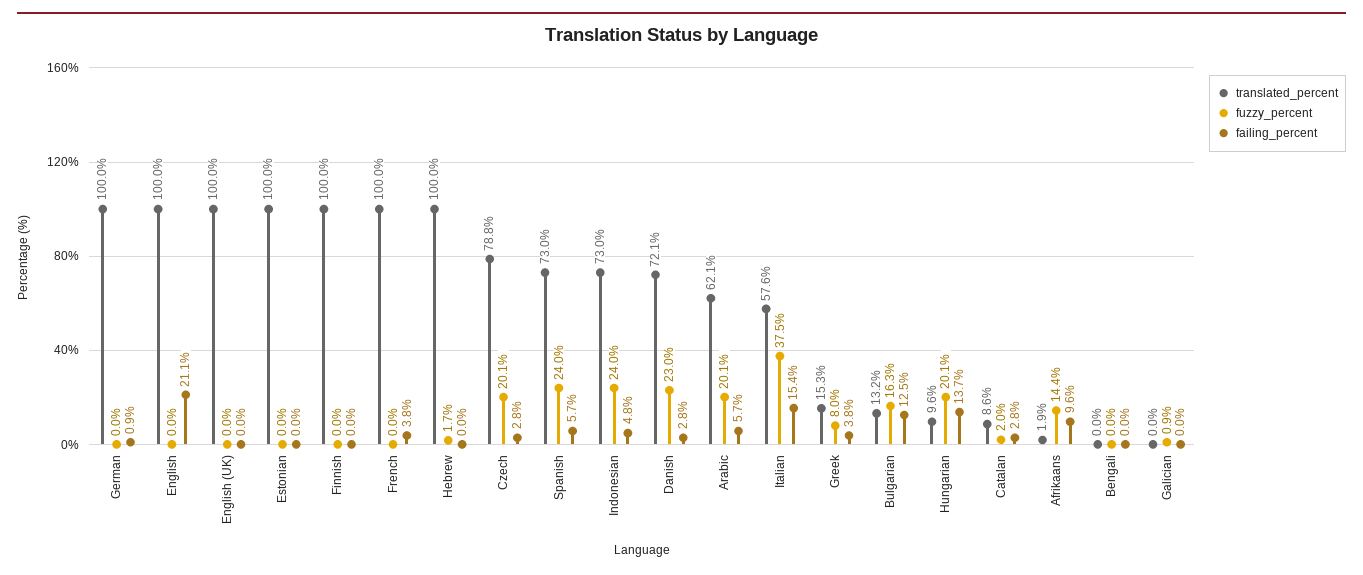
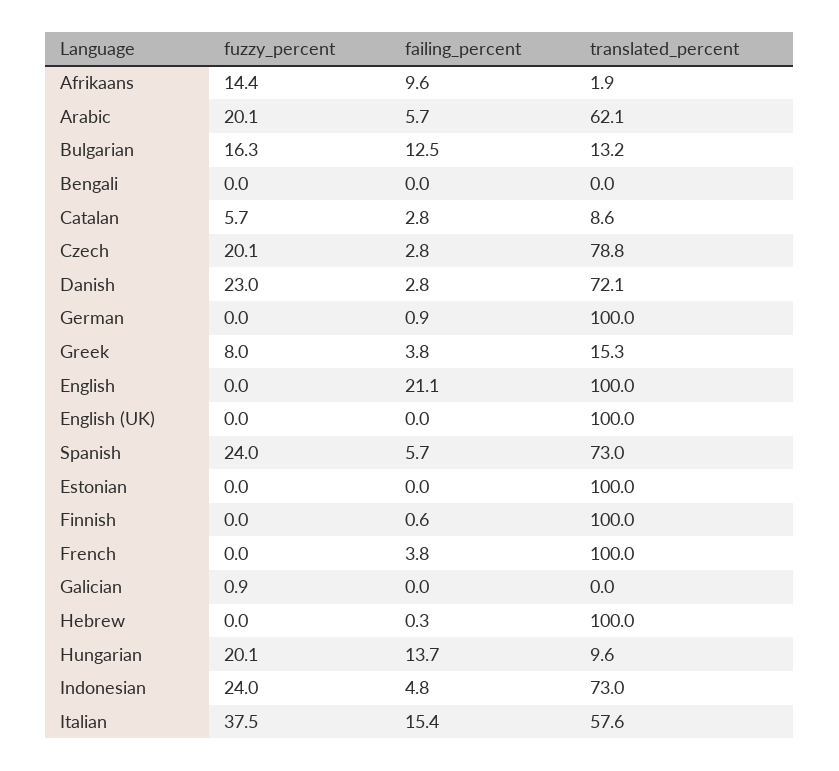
  {
    "translated_percent": {
      "German": 100,
      "English": 100,
      "English (UK)": 100,
      "Estonian": 100,
      "Finnish": 100,
      "French": 100,
      "Hebrew": 100,
      "Czech": 78.8,
      "Spanish": 73,
      "Indonesian": 73,
      "Danish": 72.1,
      "Arabic": 62.1,
      "Italian": 57.6,
      "Greek": 15.3,
      "Bulgarian": 13.2,
      "Hungarian": 9.6,
      "Catalan": 8.6,
      "Afrikaans": 1.9,
      "Bengali": 0,
      "Galician": 0
    },
    "fuzzy_percent": {
      "German": 0,
      "English": 0,
      "English (UK)": 0,
      "Estonian": 0,
      "Finnish": 0,
      "French": 0,
-     "Hebrew": 1.7,
+     "Hebrew": 0,
      "Czech": 20.1,
      "Spanish": 24,
      "Indonesian": 24,
      "Danish": 23,
      "Arabic": 20.1,
      "Italian": 37.5,
      "Greek": 8,
      "Bulgarian": 16.3,
      "Hungarian": 20.1,
-     "Catalan": 2,
+     "Catalan": 5.7,
      "Afrikaans": 14.4,
      "Bengali": 0,
      "Galician": 0.9
    },
    "failing_percent": {
      "German": 0.9,
      "English": 21.1,
      "English (UK)": 0,
      "Estonian": 0,
-     "Finnish": 0,
+     "Finnish": 0.6,
      "French": 3.8,
-     "Hebrew": 0,
+     "Hebrew": 0.3,
      "Czech": 2.8,
      "Spanish": 5.7,
      "Indonesian": 4.8,
      "Danish": 2.8,
      "Arabic": 5.7,
      "Italian": 15.4,
      "Greek": 3.8,
      "Bulgarian": 12.5,
      "Hungarian": 13.7,
      "Catalan": 2.8,
      "Afrikaans": 9.6,
      "Bengali": 0,
      "Galician": 0
    }
  }

